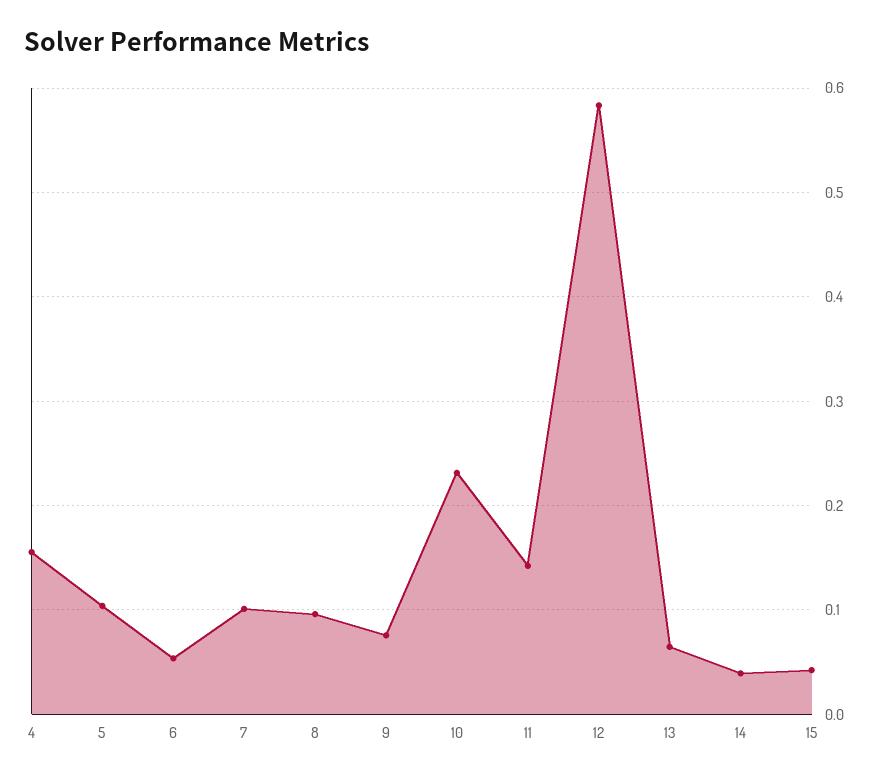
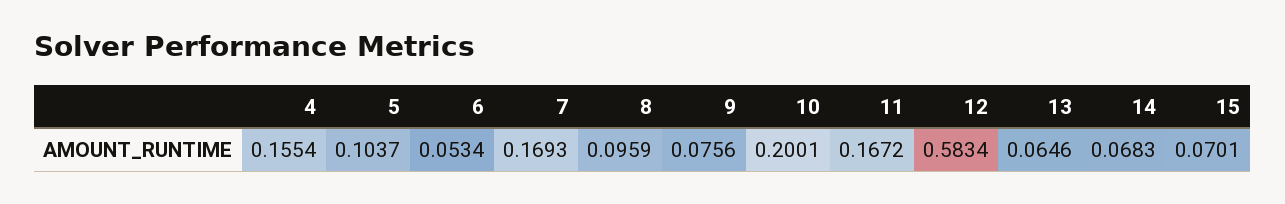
  {
    "4": 0.1554,
    "5": 0.1037,
    "6": 0.0534,
-   "7": 0.1,
+   "7": 0.1693,
    "8": 0.0959,
    "9": 0.0756,
-   "10": 0.23,
+   "10": 0.2001,
-   "11": 0.14,
+   "11": 0.1672,
    "12": 0.5834,
    "13": 0.0646,
-   "14": 0.04,
+   "14": 0.0683,
-   "15": 0.04
+   "15": 0.0701
  }

